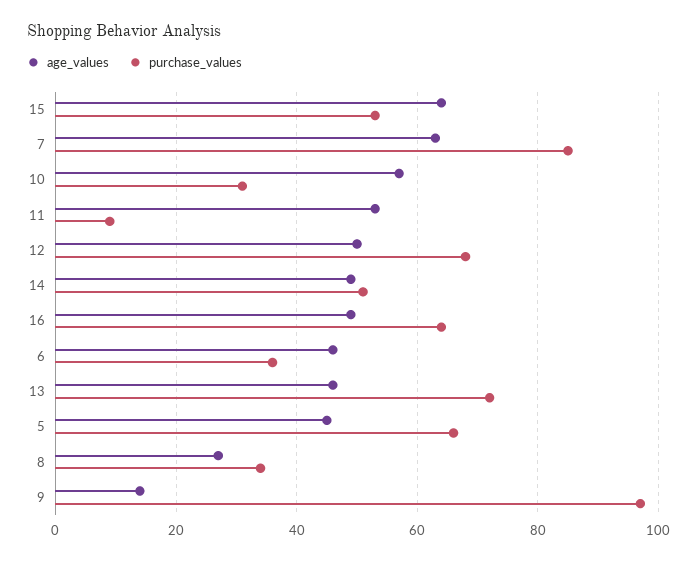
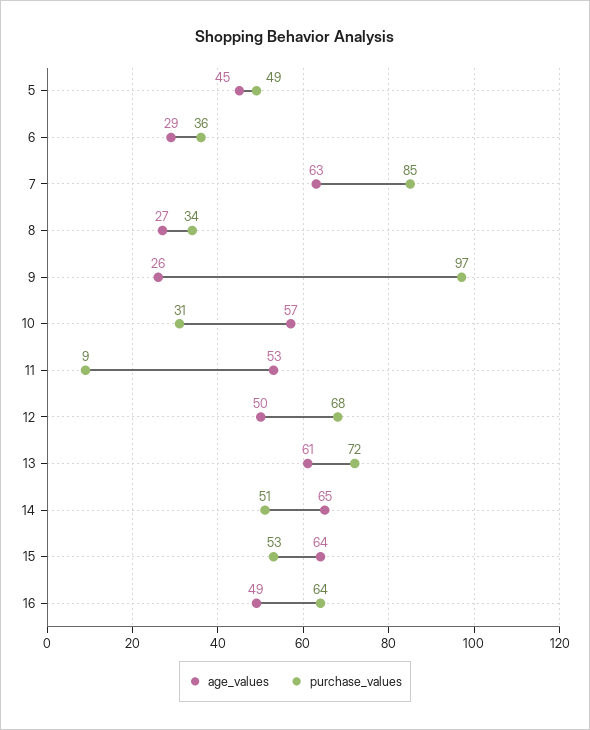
  {
    "age_values": {
      "15": 64,
      "7": 63,
      "10": 57,
      "11": 53,
      "12": 50,
-     "14": 50,
+     "14": 65,
      "16": 49,
-     "6": 45,
+     "6": 29,
-     "13": 45,
+     "13": 61,
      "5": 45,
      "8": 27,
-     "9": 15
+     "9": 26
    },
    "purchase_values": {
      "15": 53,
      "7": 85,
      "10": 31,
      "11": 9,
      "12": 68,
      "14": 51,
      "16": 64,
      "6": 36,
      "13": 72,
-     "5": 65,
+     "5": 49,
      "8": 34,
      "9": 97
    }
  }

